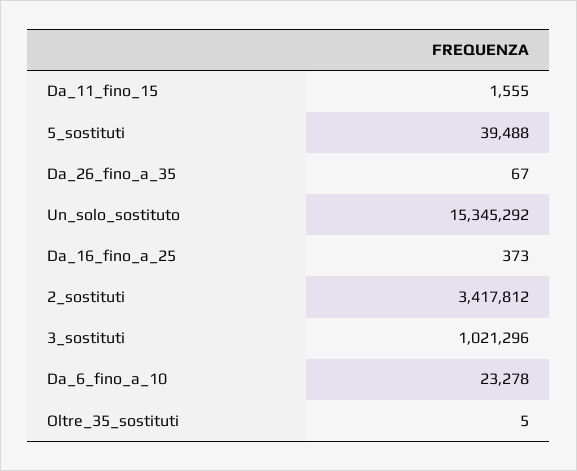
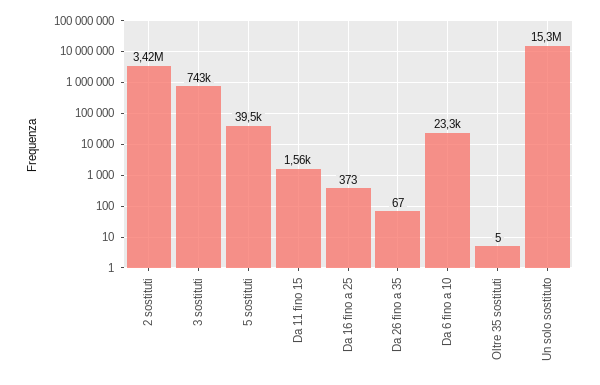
  {
    "Da_11_fino_15": 1555,
    "5_sostituti": 39488,
    "Da_26_fino_a_35": 67,
    "Un_solo_sostituto": 15345292,
    "Da_16_fino_a_25": 373,
    "2_sostituti": 3417812,
-   "3_sostituti": 1021296,
+   "3_sostituti": 743000,
    "Da_6_fino_a_10": 23278,
    "Oltre_35_sostituti": 5
  }

